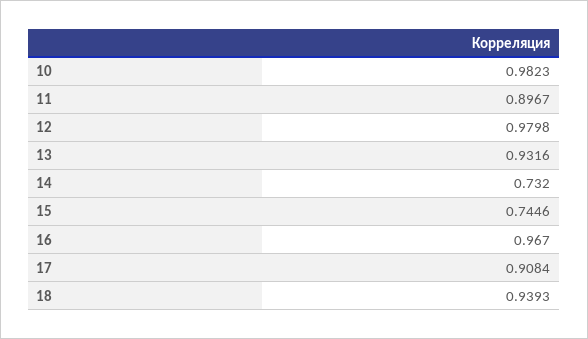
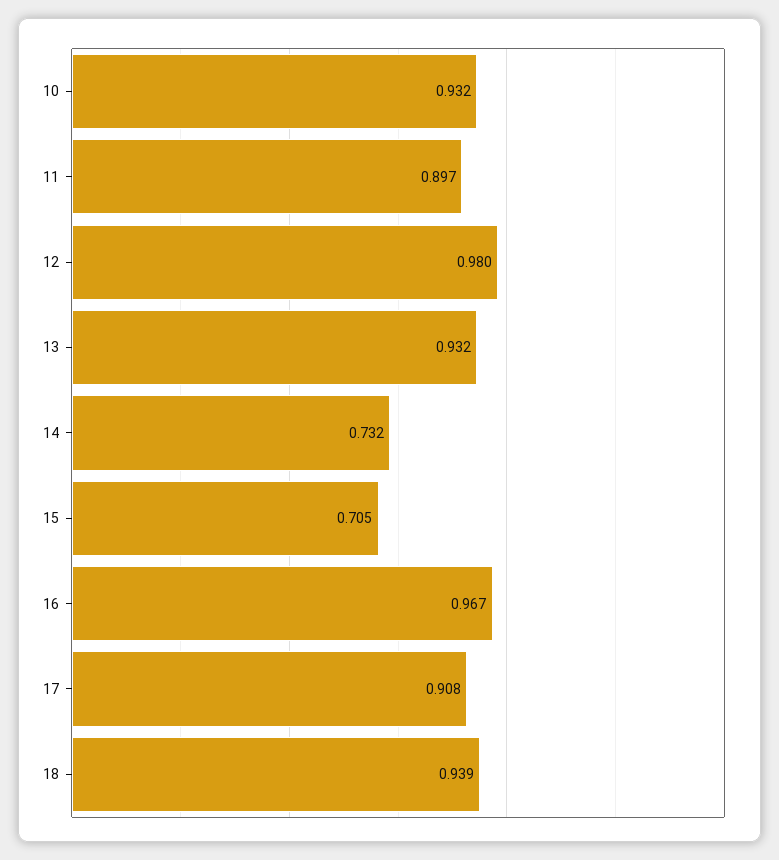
  {
-   "10": 0.9823,
+   "10": 0.932,
    "11": 0.8967,
    "12": 0.9798,
    "13": 0.9316,
    "14": 0.732,
-   "15": 0.7446,
+   "15": 0.705,
    "16": 0.967,
    "17": 0.9084,
    "18": 0.9393
  }

